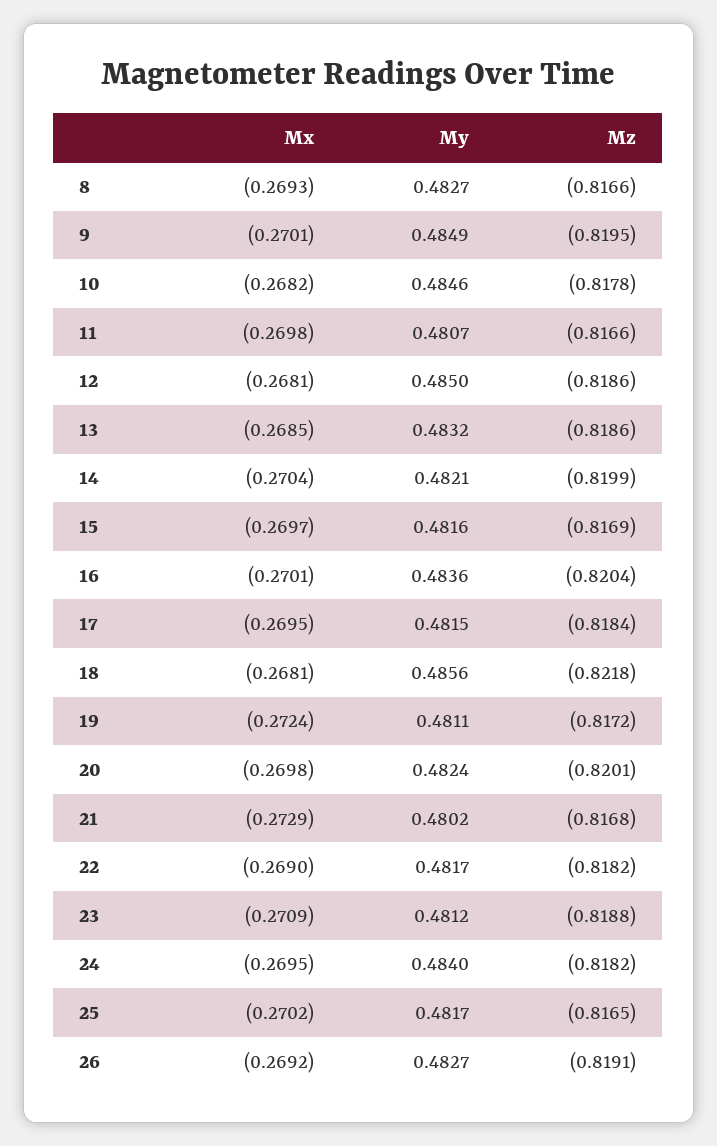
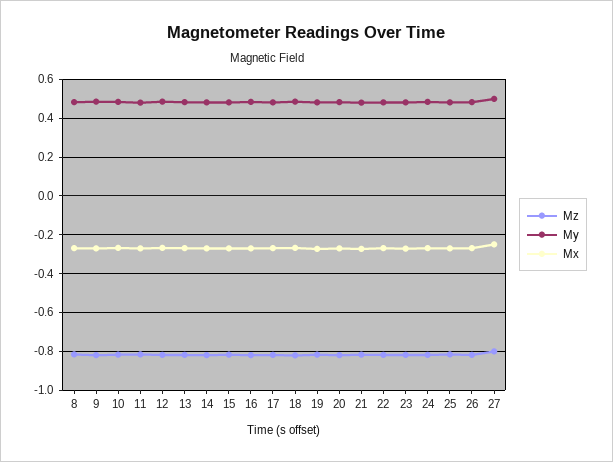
  {
    "Mx": {
      "8": -0.2693,
      "9": -0.2701,
      "10": -0.2682,
      "11": -0.2698,
      "12": -0.2681,
      "13": -0.2685,
      "14": -0.2704,
      "15": -0.2697,
      "16": -0.2701,
      "17": -0.2695,
      "18": -0.2681,
      "19": -0.2724,
      "20": -0.2698,
      "21": -0.2729,
      "22": -0.269,
      "23": -0.2709,
      "24": -0.2695,
      "25": -0.2702,
-     "26": -0.2692
+     "26": -0.2692,
+     "27": -0.25
    },
    "My": {
      "8": 0.4827,
      "9": 0.4849,
      "10": 0.4846,
      "11": 0.4807,
      "12": 0.485,
      "13": 0.4832,
      "14": 0.4821,
      "15": 0.4816,
      "16": 0.4836,
      "17": 0.4815,
      "18": 0.4856,
      "19": 0.4811,
      "20": 0.4824,
      "21": 0.4802,
      "22": 0.4817,
      "23": 0.4812,
      "24": 0.484,
      "25": 0.4817,
-     "26": 0.4827
+     "26": 0.4827,
+     "27": 0.5
    },
    "Mz": {
      "8": -0.8166,
      "9": -0.8195,
      "10": -0.8178,
      "11": -0.8166,
      "12": -0.8186,
      "13": -0.8186,
      "14": -0.8199,
      "15": -0.8169,
      "16": -0.8204,
      "17": -0.8184,
      "18": -0.8218,
      "19": -0.8172,
      "20": -0.8201,
      "21": -0.8168,
      "22": -0.8182,
      "23": -0.8188,
      "24": -0.8182,
      "25": -0.8165,
-     "26": -0.8191
+     "26": -0.8191,
+     "27": -0.8
    }
  }

